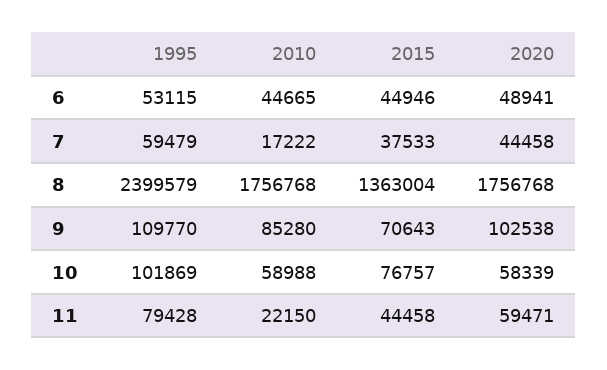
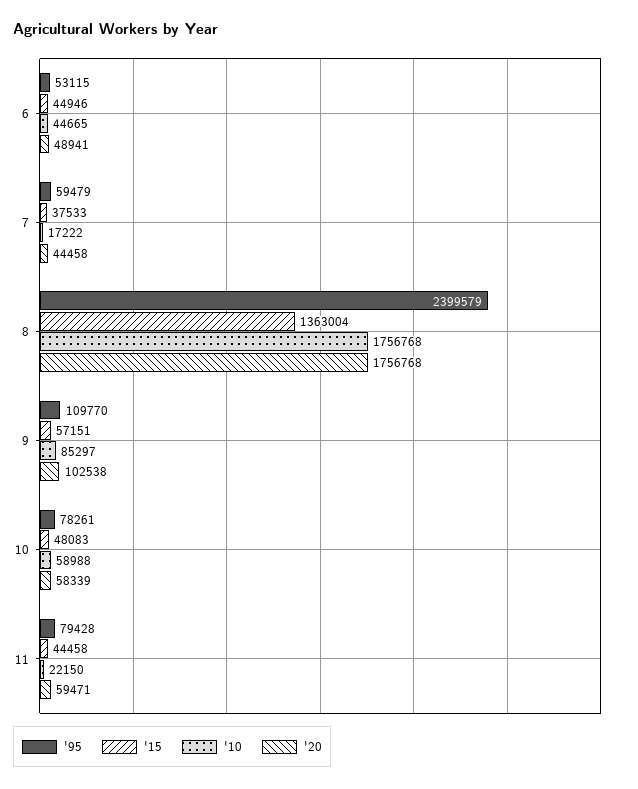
  {
    "1995": {
      "6": 53115,
      "7": 59479,
      "8": 2399579,
      "9": 109770,
-     "10": 101869,
+     "10": 78261,
      "11": 79428
    },
    "2010": {
      "6": 44665,
      "7": 17222,
      "8": 1756768,
-     "9": 85280,
+     "9": 85297,
      "10": 58988,
      "11": 22150
    },
    "2015": {
      "6": 44946,
      "7": 37533,
      "8": 1363004,
-     "9": 70643,
+     "9": 57151,
-     "10": 76757,
+     "10": 48083,
      "11": 44458
    },
    "2020": {
      "6": 48941,
      "7": 44458,
      "8": 1756768,
      "9": 102538,
      "10": 58339,
      "11": 59471
    }
  }

